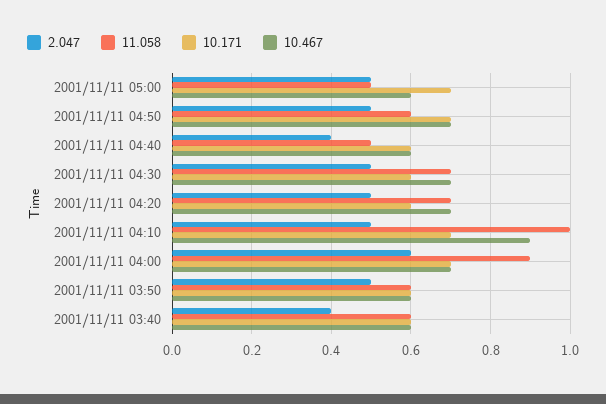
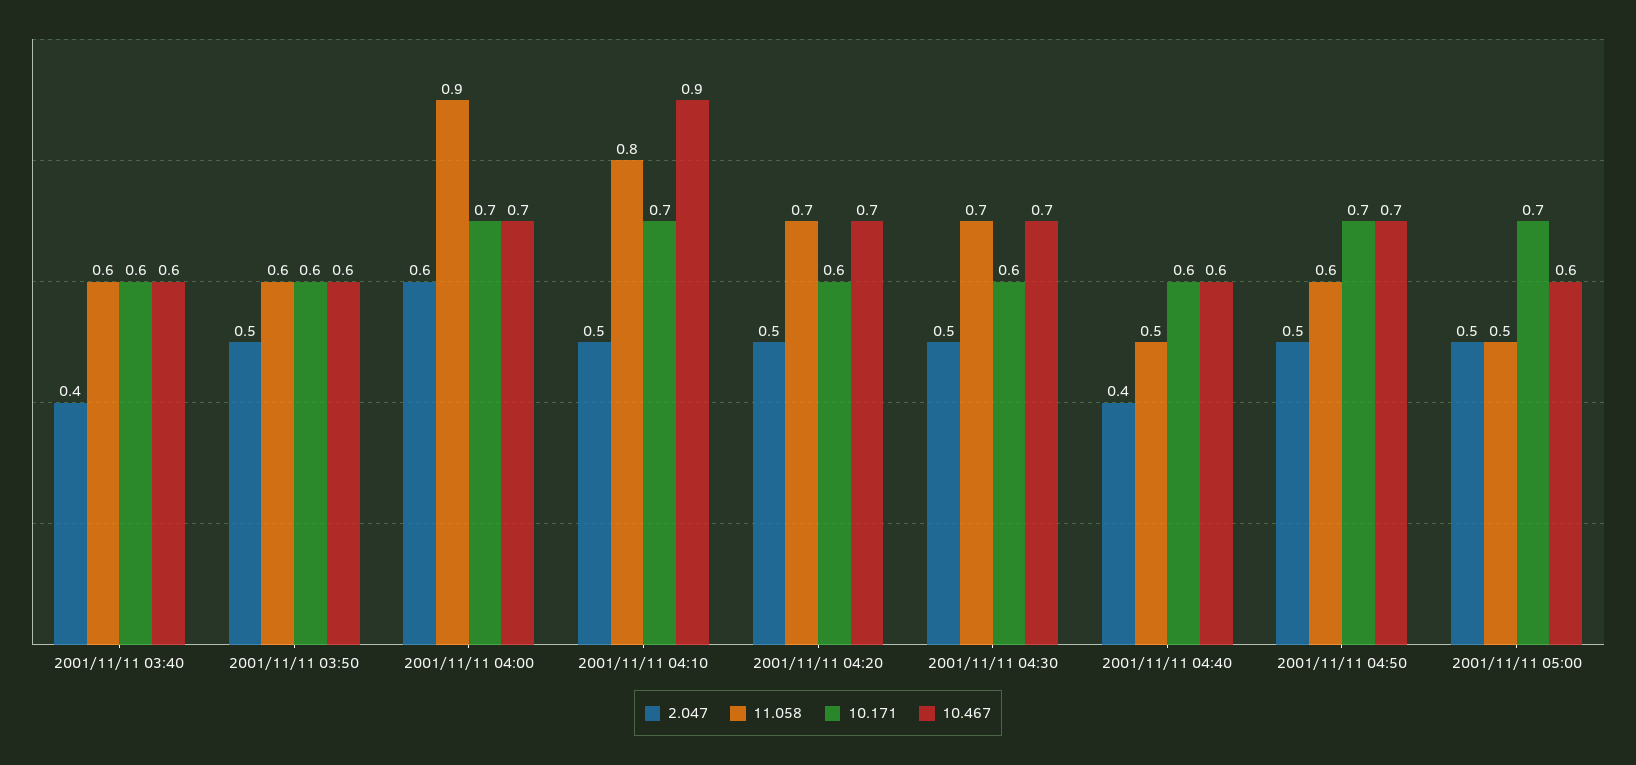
  {
    "2.047": {
      "2001/11/11 05:00": 0.5,
      "2001/11/11 04:50": 0.5,
      "2001/11/11 04:40": 0.4,
      "2001/11/11 04:30": 0.5,
      "2001/11/11 04:20": 0.5,
      "2001/11/11 04:10": 0.5,
      "2001/11/11 04:00": 0.6,
      "2001/11/11 03:50": 0.5,
      "2001/11/11 03:40": 0.4
    },
    "11.058": {
      "2001/11/11 05:00": 0.5,
      "2001/11/11 04:50": 0.6,
      "2001/11/11 04:40": 0.5,
      "2001/11/11 04:30": 0.7,
      "2001/11/11 04:20": 0.7,
-     "2001/11/11 04:10": 1,
+     "2001/11/11 04:10": 0.8,
      "2001/11/11 04:00": 0.9,
      "2001/11/11 03:50": 0.6,
      "2001/11/11 03:40": 0.6
    },
    "10.171": {
      "2001/11/11 05:00": 0.7,
      "2001/11/11 04:50": 0.7,
      "2001/11/11 04:40": 0.6,
      "2001/11/11 04:30": 0.6,
      "2001/11/11 04:20": 0.6,
      "2001/11/11 04:10": 0.7,
      "2001/11/11 04:00": 0.7,
      "2001/11/11 03:50": 0.6,
      "2001/11/11 03:40": 0.6
    },
    "10.467": {
      "2001/11/11 05:00": 0.6,
      "2001/11/11 04:50": 0.7,
      "2001/11/11 04:40": 0.6,
      "2001/11/11 04:30": 0.7,
      "2001/11/11 04:20": 0.7,
      "2001/11/11 04:10": 0.9,
      "2001/11/11 04:00": 0.7,
      "2001/11/11 03:50": 0.6,
      "2001/11/11 03:40": 0.6
    }
  }

